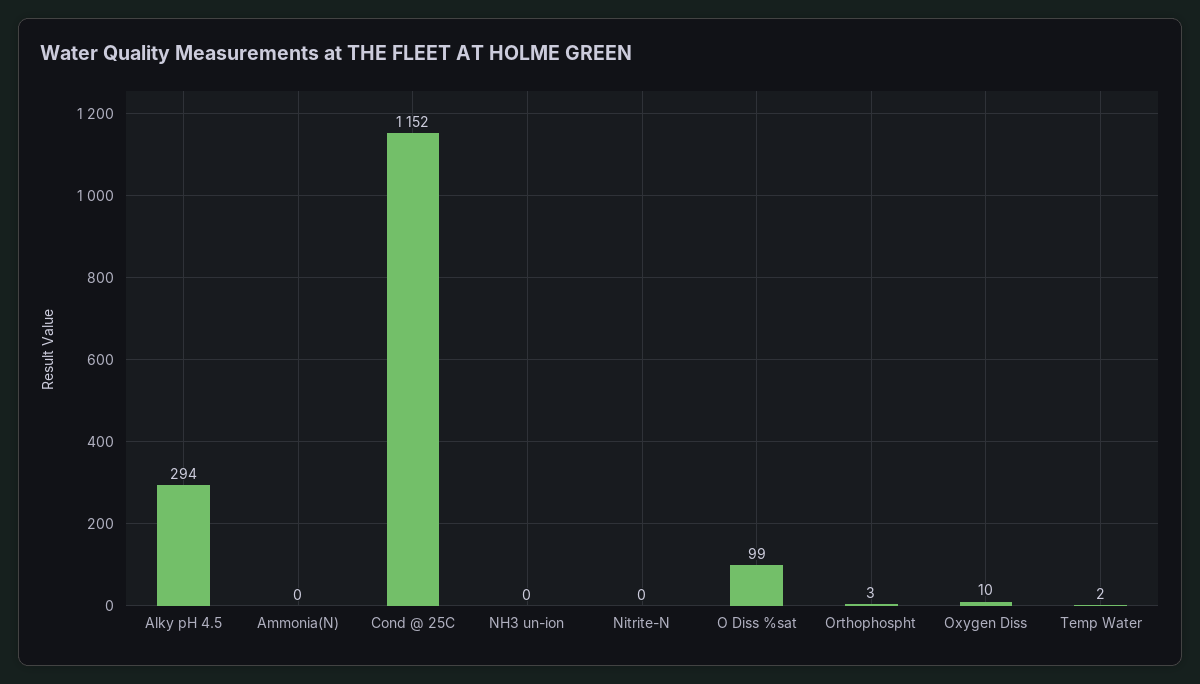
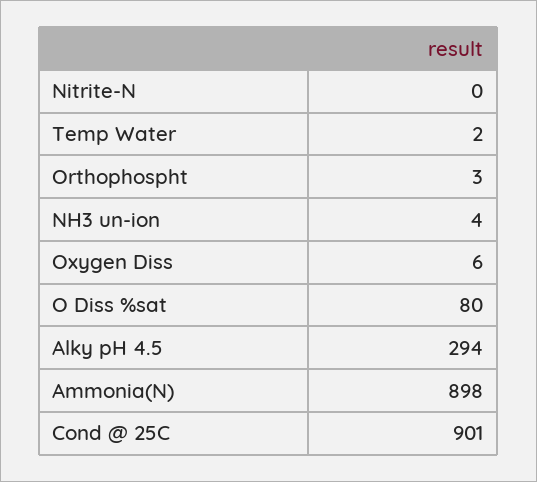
  {
    "Alky pH 4.5": 294,
-   "Ammonia(N)": 0,
+   "Ammonia(N)": 898,
-   "Cond @ 25C": 1152,
+   "Cond @ 25C": 901,
-   "NH3 un-ion": 0,
+   "NH3 un-ion": 4,
    "Nitrite-N": 0,
-   "O Diss %sat": 99,
+   "O Diss %sat": 80,
    "Orthophospht": 3,
-   "Oxygen Diss": 10,
+   "Oxygen Diss": 6,
    "Temp Water": 2
  }

